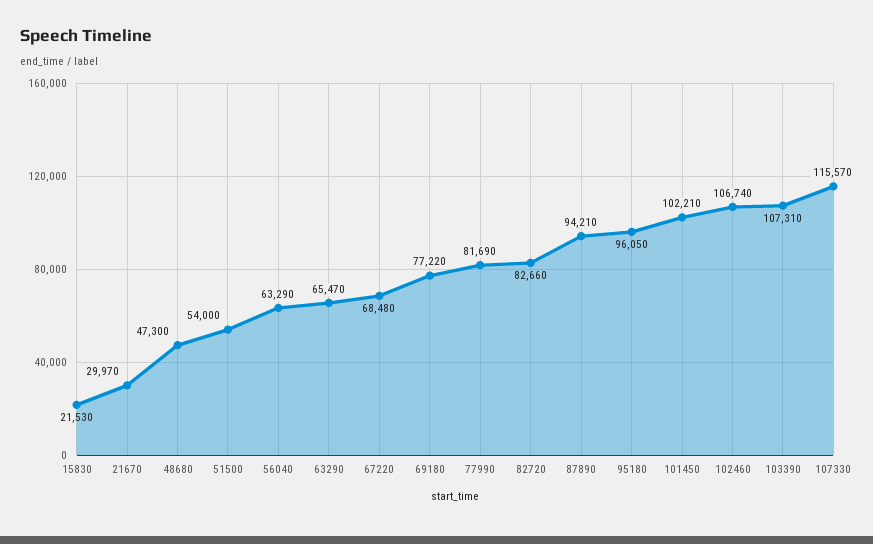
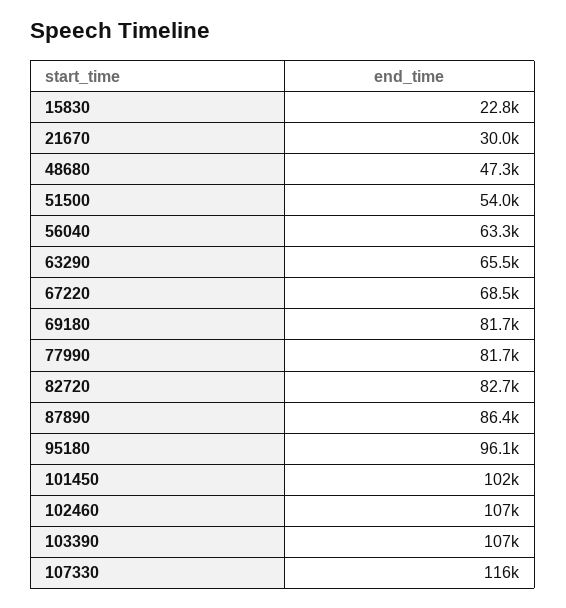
  {
-   "15830": 21530,
+   "15830": 22800,
    "21670": 29970,
    "48680": 47300,
    "51500": 54000,
    "56040": 63290,
    "63290": 65470,
    "67220": 68480,
-   "69180": 77220,
+   "69180": 81700,
    "77990": 81690,
    "82720": 82660,
-   "87890": 94210,
+   "87890": 86400,
    "95180": 96050,
    "101450": 102210,
    "102460": 106740,
    "103390": 107310,
    "107330": 115570
  }

